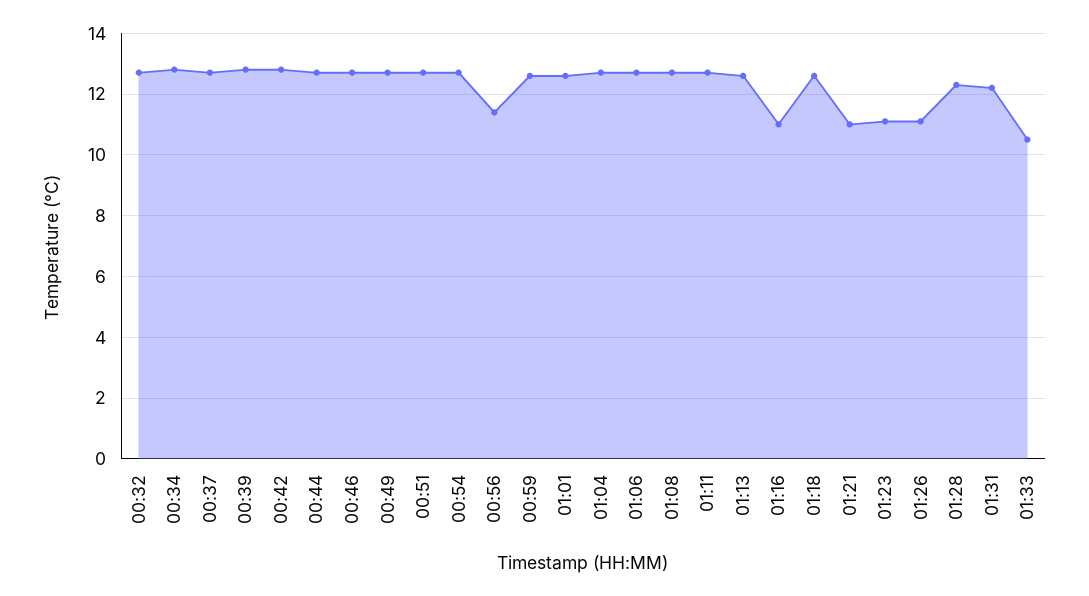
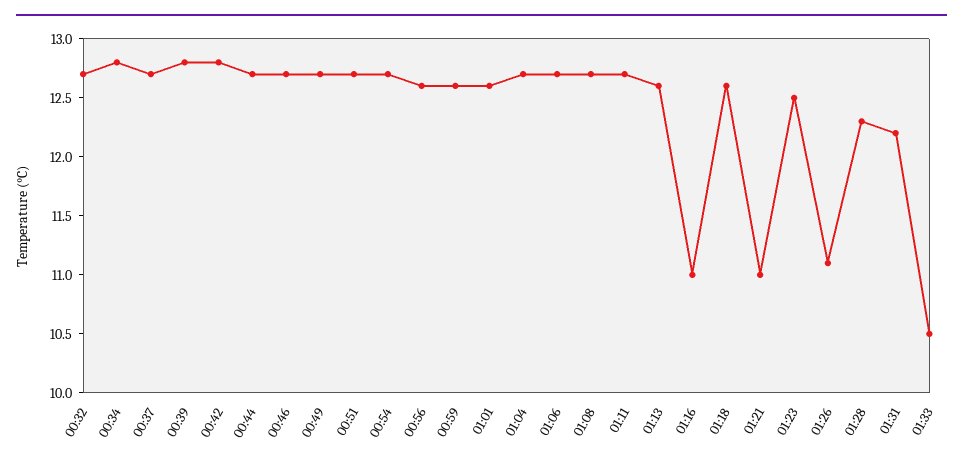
  {
    "00:32": 12.7,
    "00:34": 12.8,
    "00:37": 12.7,
    "00:39": 12.8,
    "00:42": 12.8,
    "00:44": 12.7,
    "00:46": 12.7,
    "00:49": 12.7,
    "00:51": 12.7,
    "00:54": 12.7,
-   "00:56": 11.5,
+   "00:56": 12.6,
    "00:59": 12.6,
    "01:01": 12.6,
    "01:04": 12.7,
    "01:06": 12.7,
    "01:08": 12.7,
    "01:11": 12.7,
    "01:13": 12.6,
    "01:16": 11,
    "01:18": 12.6,
    "01:21": 11,
-   "01:23": 11,
+   "01:23": 12.5,
    "01:26": 11.1,
    "01:28": 12.3,
    "01:31": 12.2,
    "01:33": 10.5
  }

